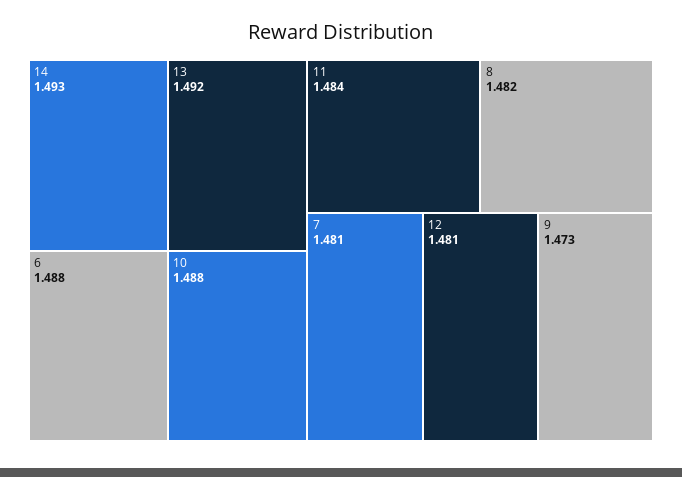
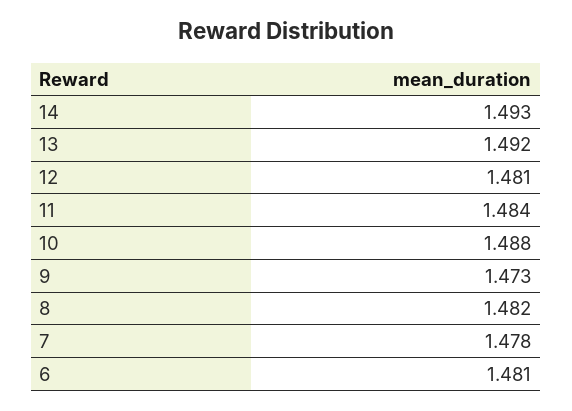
  {
    "14": 1.493,
    "13": 1.492,
-   "6": 1.488,
+   "6": 1.481,
    "10": 1.488,
    "11": 1.484,
    "8": 1.482,
-   "7": 1.481,
+   "7": 1.478,
    "12": 1.481,
    "9": 1.473
  }

